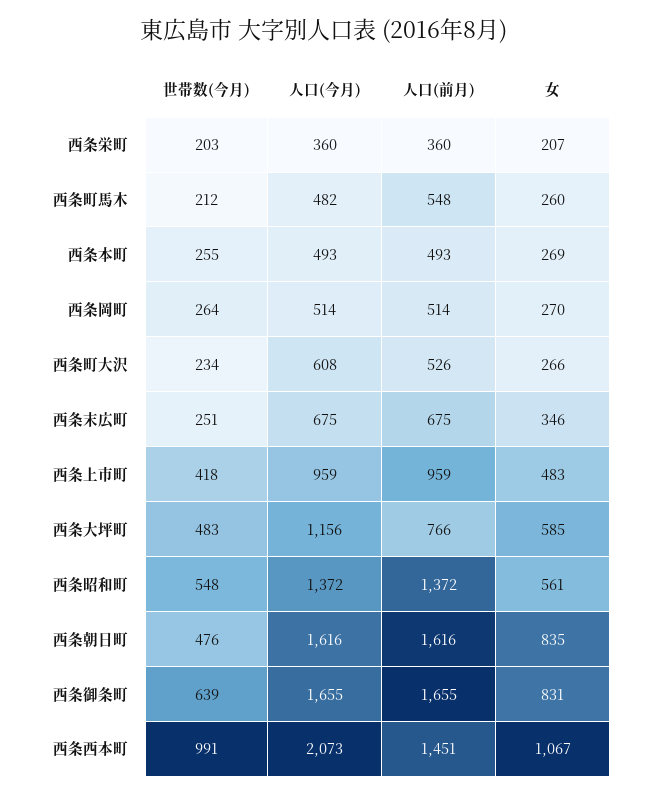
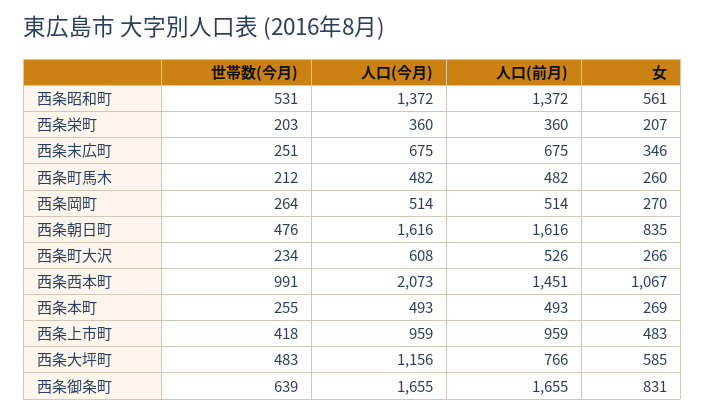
  {
    "世帯数(今月)": {
      "西条栄町": 203,
      "西条町馬木": 212,
      "西条本町": 255,
      "西条岡町": 264,
      "西条町大沢": 234,
      "西条末広町": 251,
      "西条上市町": 418,
      "西条大坪町": 483,
-     "西条昭和町": 548,
+     "西条昭和町": 531,
      "西条朝日町": 476,
      "西条御条町": 639,
      "西条西本町": 991
    },
    "人口(今月)": {
      "西条栄町": 360,
      "西条町馬木": 482,
      "西条本町": 493,
      "西条岡町": 514,
      "西条町大沢": 608,
      "西条末広町": 675,
      "西条上市町": 959,
      "西条大坪町": 1156,
      "西条昭和町": 1372,
      "西条朝日町": 1616,
      "西条御条町": 1655,
      "西条西本町": 2073
    },
    "人口(前月)": {
      "西条栄町": 360,
-     "西条町馬木": 548,
+     "西条町馬木": 482,
      "西条本町": 493,
      "西条岡町": 514,
      "西条町大沢": 526,
      "西条末広町": 675,
      "西条上市町": 959,
      "西条大坪町": 766,
      "西条昭和町": 1372,
      "西条朝日町": 1616,
      "西条御条町": 1655,
      "西条西本町": 1451
    },
    "女": {
      "西条栄町": 207,
      "西条町馬木": 260,
      "西条本町": 269,
      "西条岡町": 270,
      "西条町大沢": 266,
      "西条末広町": 346,
      "西条上市町": 483,
      "西条大坪町": 585,
      "西条昭和町": 561,
      "西条朝日町": 835,
      "西条御条町": 831,
      "西条西本町": 1067
    }
  }

